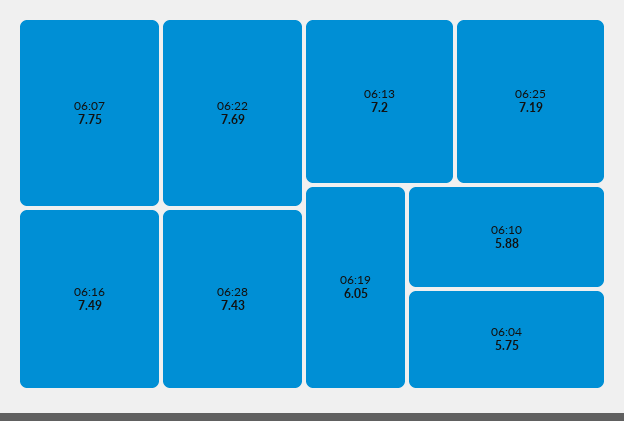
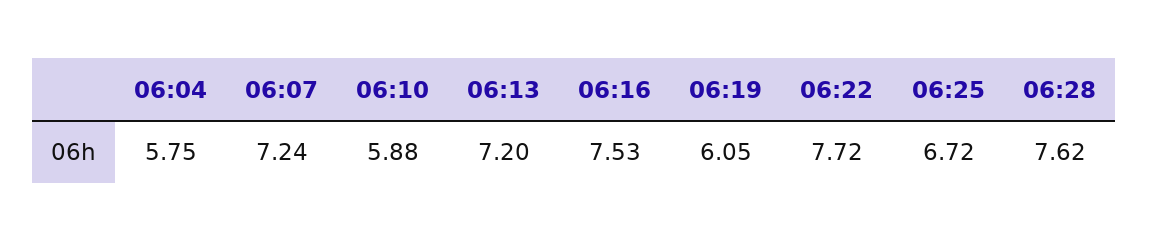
  {
-   "06:07": 7.75,
+   "06:07": 7.24,
-   "06:22": 7.69,
+   "06:22": 7.72,
-   "06:16": 7.49,
+   "06:16": 7.53,
-   "06:28": 7.43,
+   "06:28": 7.62,
    "06:13": 7.2,
-   "06:25": 7.19,
+   "06:25": 6.72,
    "06:19": 6.05,
    "06:10": 5.88,
    "06:04": 5.75
  }

